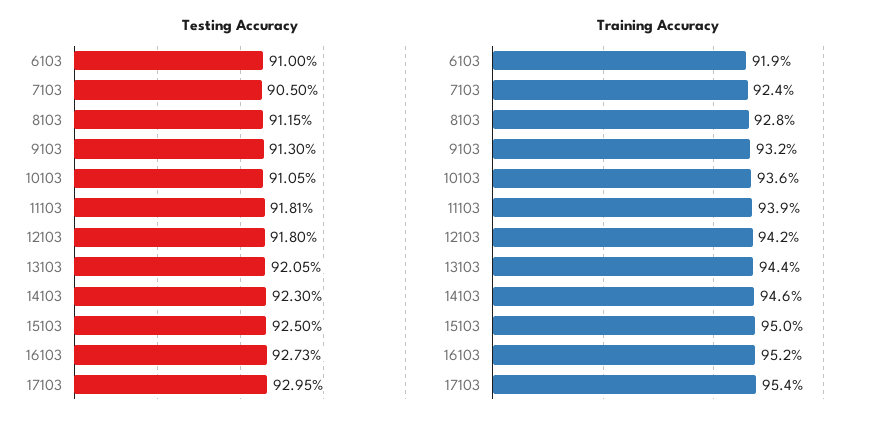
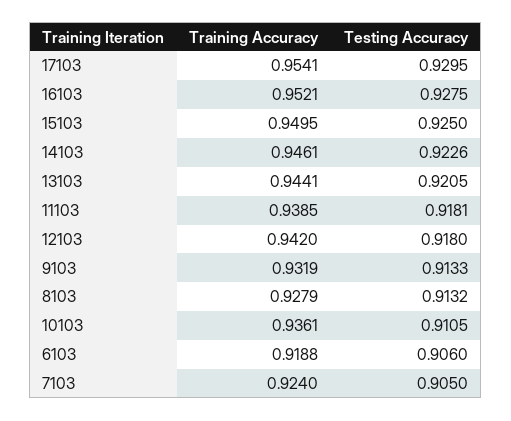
  {
    "Testing Accuracy": {
-     "6103": 0.91,
+     "6103": 0.906,
      "7103": 0.905,
-     "8103": 0.9115,
+     "8103": 0.9132,
-     "9103": 0.913,
+     "9103": 0.9133,
      "10103": 0.9105,
      "11103": 0.9181,
      "12103": 0.918,
      "13103": 0.9205,
-     "14103": 0.923,
+     "14103": 0.9226,
      "15103": 0.925,
-     "16103": 0.9273,
+     "16103": 0.9275,
      "17103": 0.9295
    },
    "Training Accuracy": {
      "6103": 0.9188,
      "7103": 0.924,
      "8103": 0.9279,
      "9103": 0.9319,
      "10103": 0.9361,
      "11103": 0.9385,
      "12103": 0.942,
      "13103": 0.9441,
      "14103": 0.9461,
      "15103": 0.9495,
      "16103": 0.9521,
      "17103": 0.9541
    }
  }

